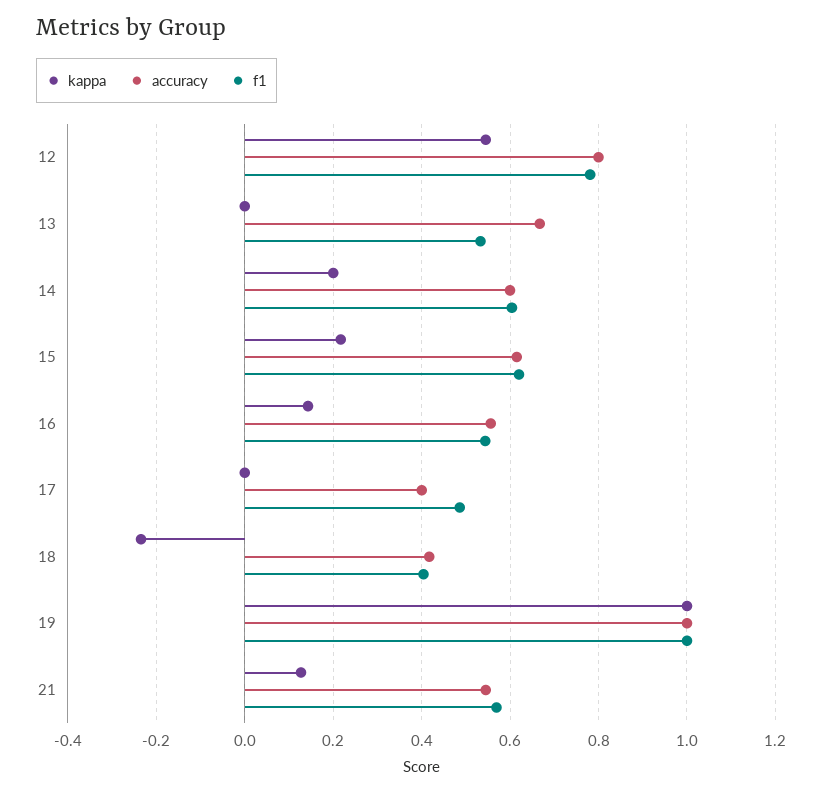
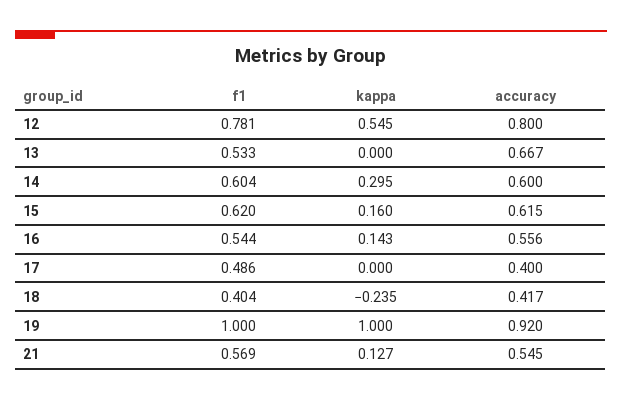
  {
    "kappa": {
      "12": 0.545,
      "13": 0,
-     "14": 0.2,
+     "14": 0.295,
-     "15": 0.22,
+     "15": 0.16,
      "16": 0.143,
      "17": 0,
      "18": -0.235,
      "19": 1,
      "21": 0.127
    },
    "accuracy": {
      "12": 0.8,
      "13": 0.667,
      "14": 0.6,
      "15": 0.615,
      "16": 0.556,
      "17": 0.4,
      "18": 0.417,
-     "19": 1,
+     "19": 0.92,
      "21": 0.545
    },
    "f1": {
      "12": 0.781,
      "13": 0.533,
      "14": 0.604,
      "15": 0.62,
      "16": 0.544,
      "17": 0.486,
      "18": 0.404,
      "19": 1,
      "21": 0.569
    }
  }

